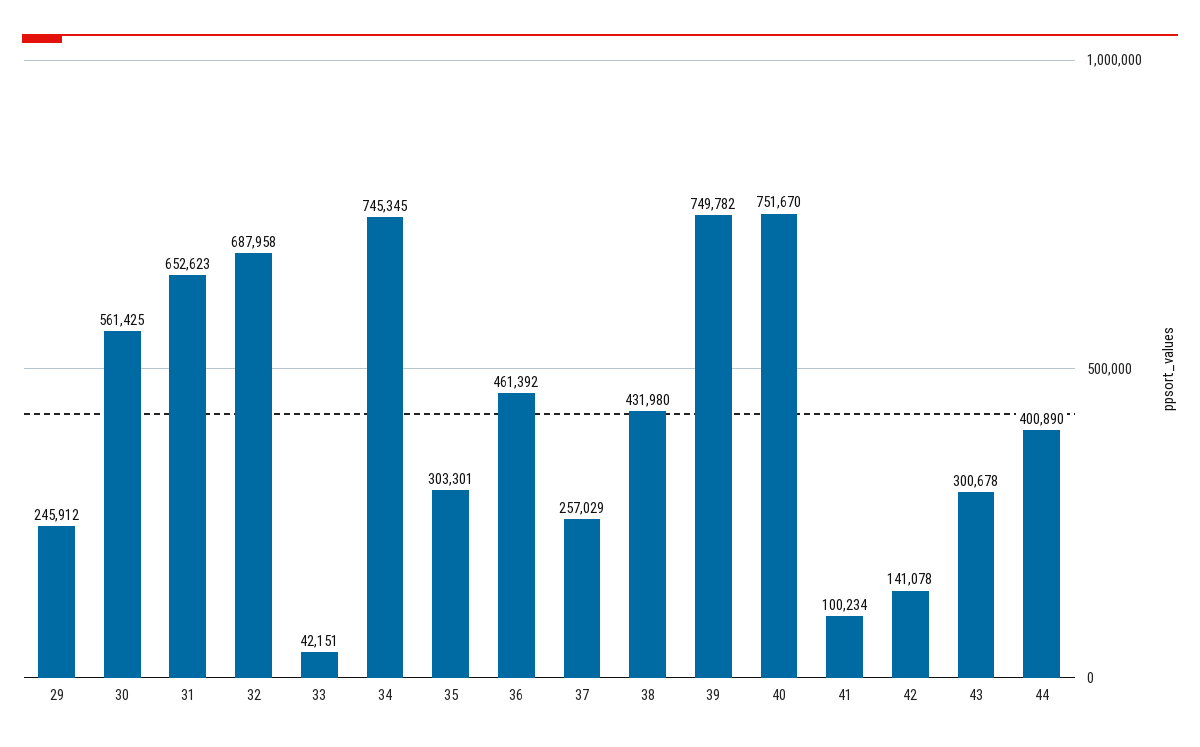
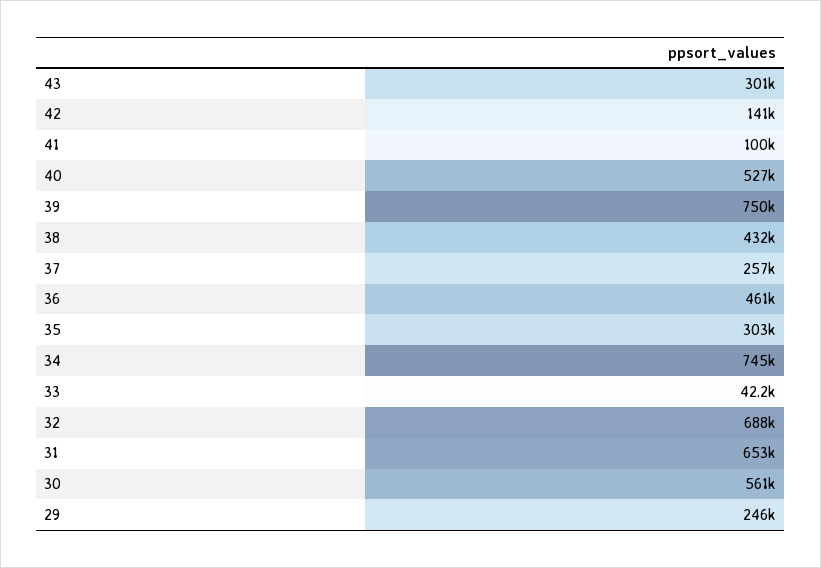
  {
    "29": 245912,
    "30": 561425,
    "31": 652623,
    "32": 687958,
    "33": 42151,
    "34": 745345,
    "35": 303301,
    "36": 461392,
    "37": 257029,
    "38": 431980,
    "39": 749782,
-   "40": 751670,
+   "40": 527000,
    "41": 100234,
    "42": 141078,
-   "43": 300678,
+   "43": 300678
-   "44": 400890
  }

